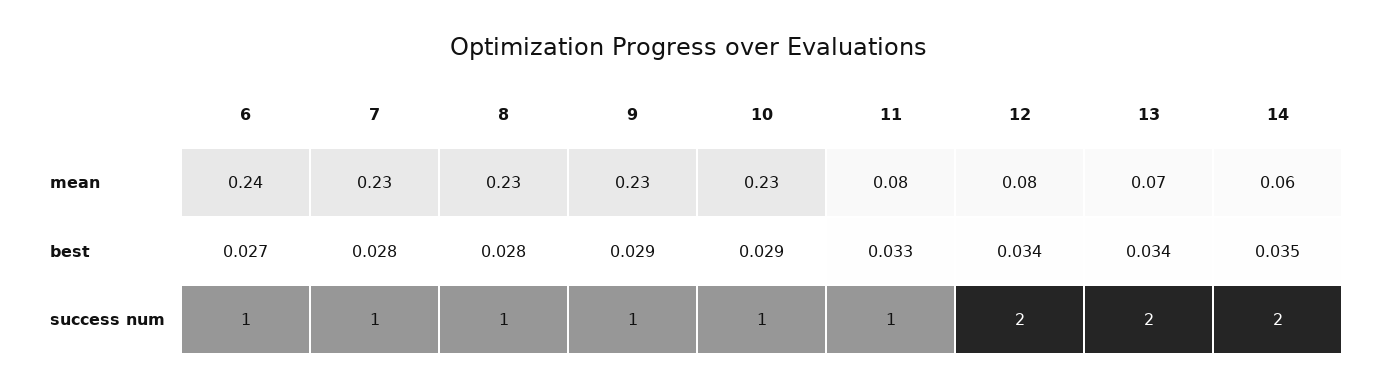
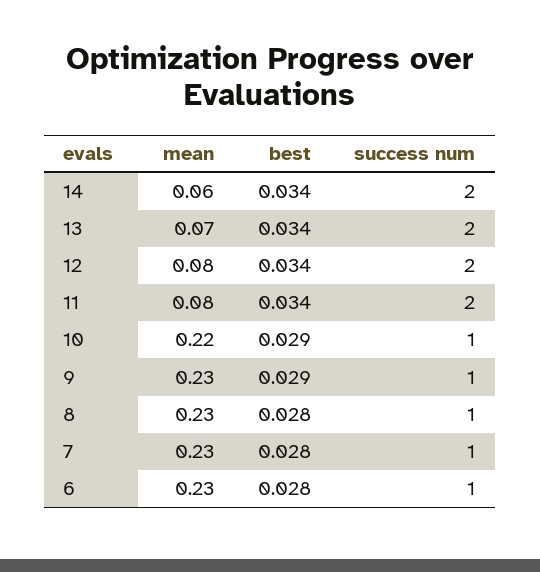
  {
    "6": {
-     "mean": 0.24,
+     "mean": 0.23,
-     "best": 0.027,
+     "best": 0.028,
      "success num": 1
    },
    "7": {
      "mean": 0.23,
      "best": 0.028,
      "success num": 1
    },
    "8": {
      "mean": 0.23,
      "best": 0.028,
      "success num": 1
    },
    "9": {
      "mean": 0.23,
      "best": 0.029,
      "success num": 1
    },
    "10": {
-     "mean": 0.23,
+     "mean": 0.22,
      "best": 0.029,
      "success num": 1
    },
    "11": {
      "mean": 0.08,
-     "best": 0.033,
+     "best": 0.034,
-     "success num": 1
+     "success num": 2
    },
    "12": {
      "mean": 0.08,
      "best": 0.034,
      "success num": 2
    },
    "13": {
      "mean": 0.07,
      "best": 0.034,
      "success num": 2
    },
    "14": {
      "mean": 0.06,
-     "best": 0.035,
+     "best": 0.034,
      "success num": 2
    }
  }

